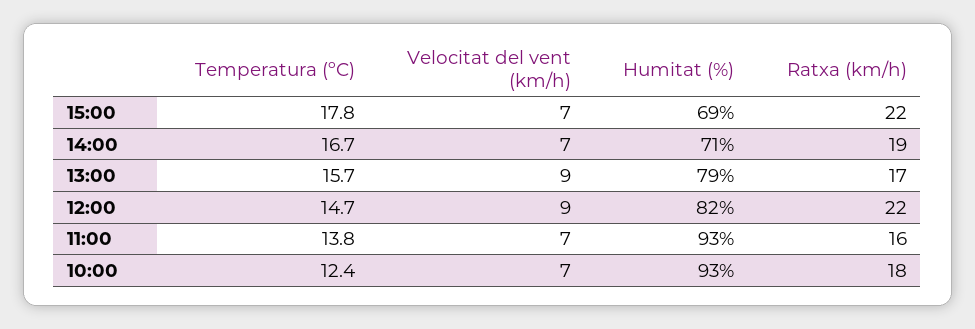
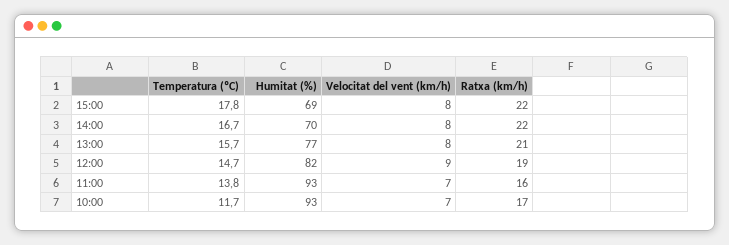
  {
    "Temperatura (ºC)": {
      "15:00": 17.8,
      "14:00": 16.7,
      "13:00": 15.7,
      "12:00": 14.7,
      "11:00": 13.8,
-     "10:00": 12.4
+     "10:00": 11.7
    },
    "Velocitat del vent (km/h)": {
-     "15:00": 7,
+     "15:00": 8,
-     "14:00": 7,
+     "14:00": 8,
-     "13:00": 9,
+     "13:00": 8,
      "12:00": 9,
      "11:00": 7,
      "10:00": 7
    },
    "Humitat (%)": {
      "15:00": 69,
-     "14:00": 71,
+     "14:00": 70,
-     "13:00": 79,
+     "13:00": 77,
      "12:00": 82,
      "11:00": 93,
      "10:00": 93
    },
    "Ratxa (km/h)": {
      "15:00": 22,
-     "14:00": 19,
+     "14:00": 22,
-     "13:00": 17,
+     "13:00": 21,
-     "12:00": 22,
+     "12:00": 19,
      "11:00": 16,
-     "10:00": 18
+     "10:00": 17
    }
  }

